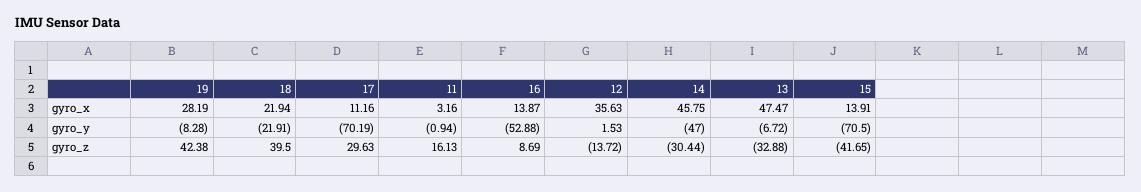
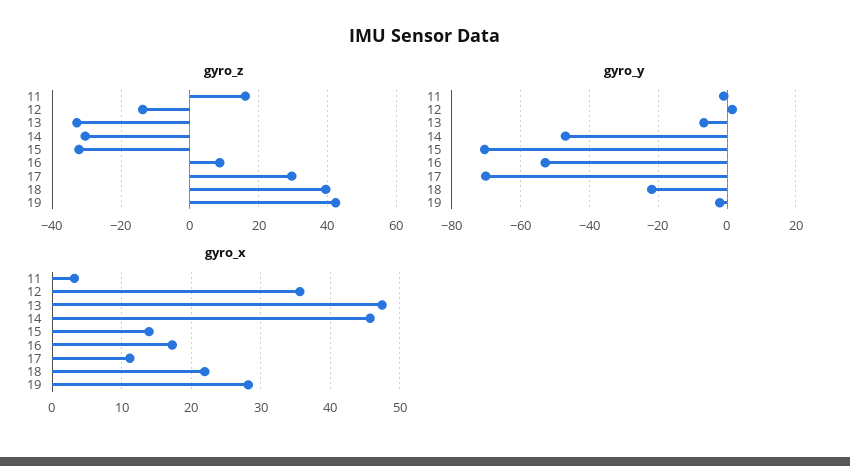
  {
    "gyro_x": {
      "19": 28.19,
      "18": 21.94,
      "17": 11.16,
      "11": 3.16,
-     "16": 13.87,
+     "16": 17,
      "12": 35.63,
      "14": 45.75,
      "13": 47.47,
      "15": 13.91
    },
    "gyro_y": {
-     "19": -8.28,
+     "19": -2,
      "18": -21.91,
      "17": -70.19,
      "11": -0.94,
      "16": -52.88,
      "12": 1.53,
      "14": -47,
      "13": -6.72,
      "15": -70.5
    },
    "gyro_z": {
      "19": 42.38,
      "18": 39.5,
      "17": 29.63,
      "11": 16.13,
      "16": 8.69,
      "12": -13.72,
      "14": -30.44,
      "13": -32.88,
-     "15": -41.65
+     "15": -32
    }
  }

